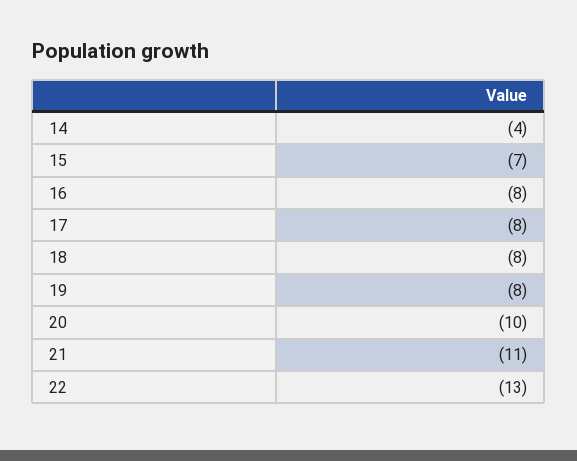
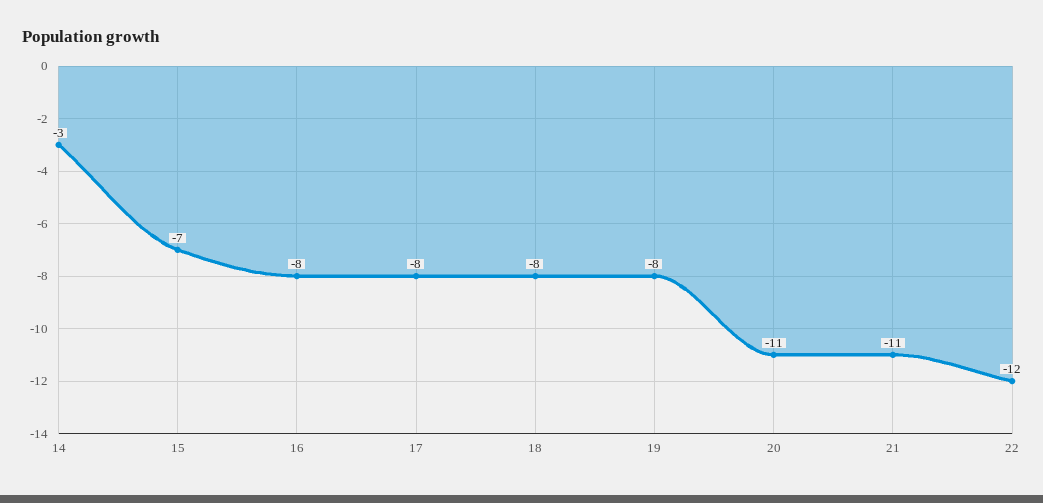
  {
-   "14": -4,
+   "14": -3,
    "15": -7,
    "16": -8,
    "17": -8,
    "18": -8,
    "19": -8,
-   "20": -10,
+   "20": -11,
    "21": -11,
-   "22": -13
+   "22": -12
  }

